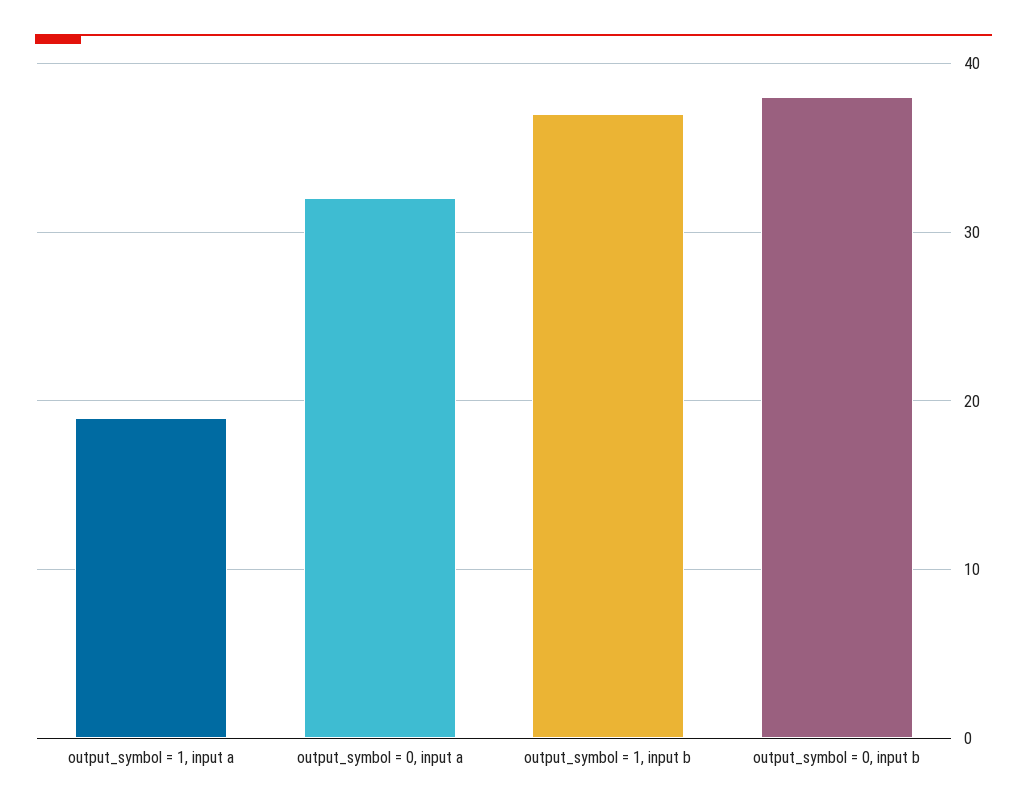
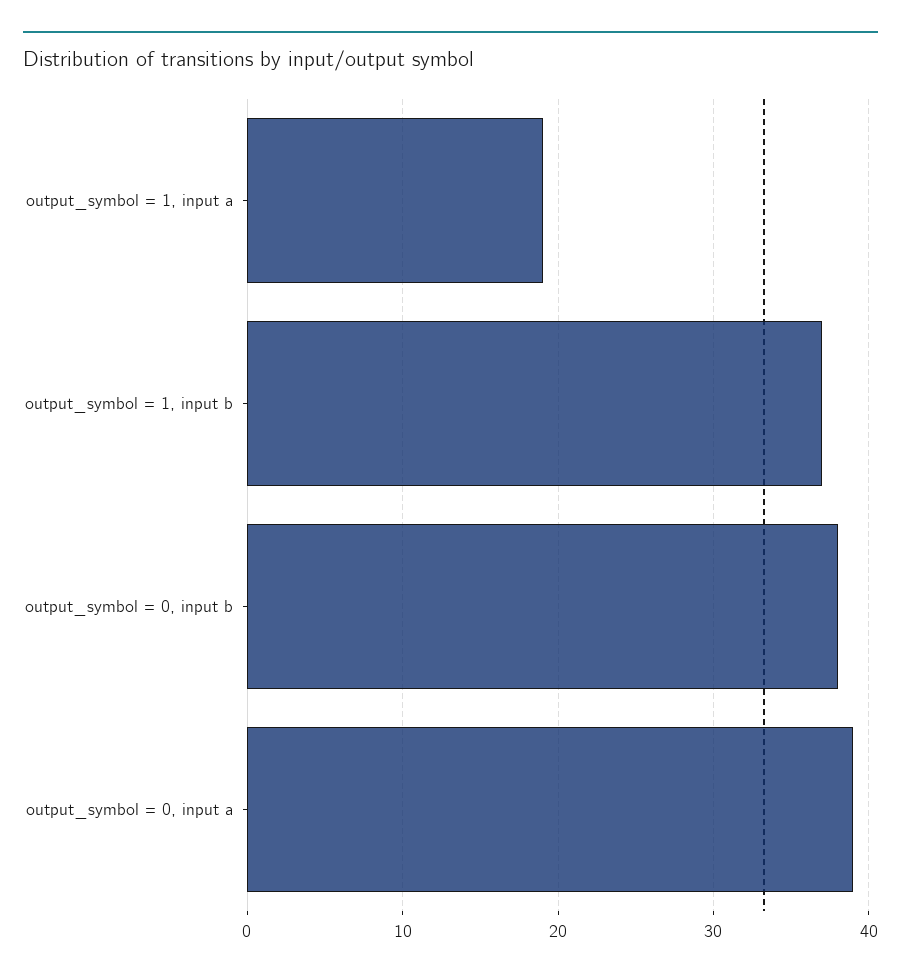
  {
    "output_symbol = 1, input a": 19,
-   "output_symbol = 0, input a": 32,
+   "output_symbol = 0, input a": 39,
    "output_symbol = 1, input b": 37,
    "output_symbol = 0, input b": 38
  }

